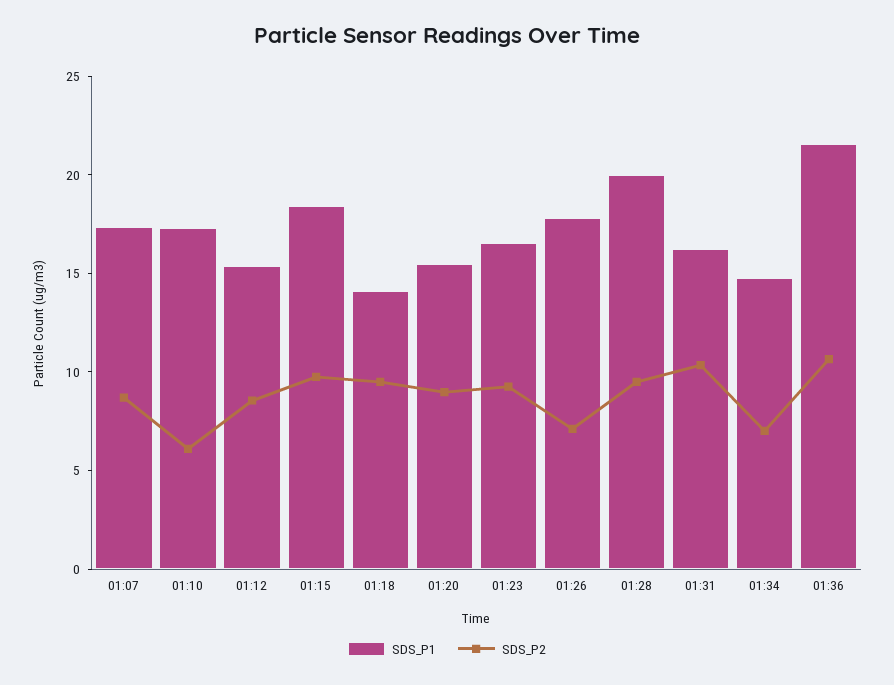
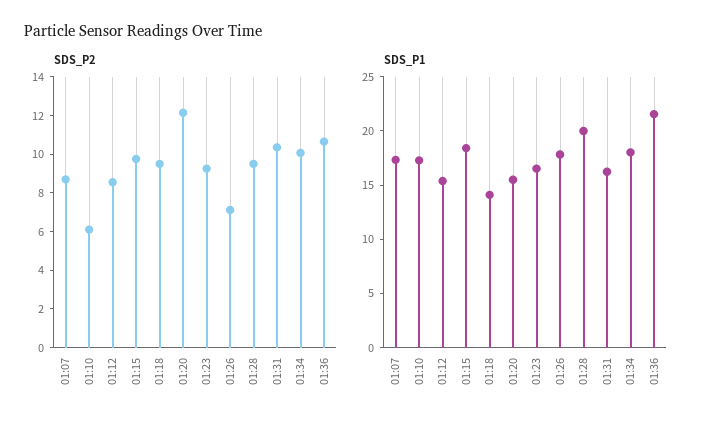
  {
    "SDS_P1": {
      "01:07": 17,
      "01:10": 17,
      "01:12": 15,
      "01:15": 18,
      "01:18": 14,
      "01:20": 16,
      "01:23": 17,
      "01:26": 18,
      "01:28": 20,
      "01:31": 16,
-     "01:34": 15,
+     "01:34": 18,
      "01:36": 22
    },
    "SDS_P2": {
      "01:07": 8.5,
      "01:10": 6,
      "01:12": 8.5,
      "01:15": 10,
      "01:18": 9.5,
-     "01:20": 9,
+     "01:20": 12,
      "01:23": 9.5,
      "01:26": 7,
      "01:28": 9.5,
      "01:31": 10.5,
-     "01:34": 7,
+     "01:34": 10,
      "01:36": 10.5
    }
  }

